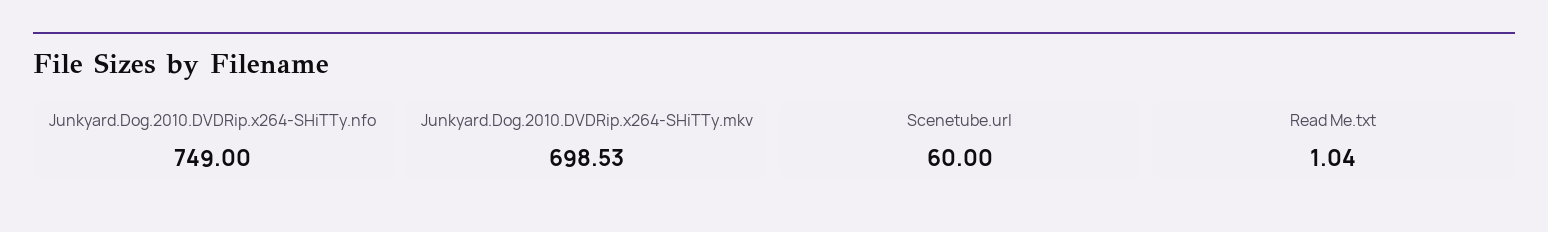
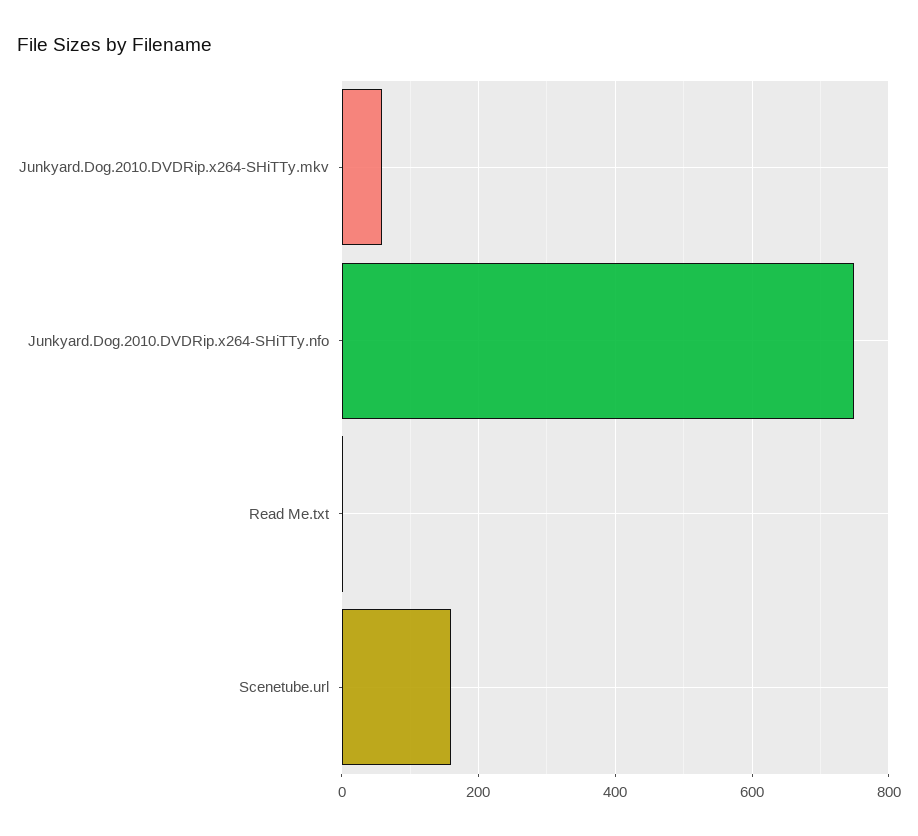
  {
    "Junkyard.Dog.2010.DVDRip.x264-SHiTTy.nfo": 749,
-   "Junkyard.Dog.2010.DVDRip.x264-SHiTTy.mkv": 698.53,
+   "Junkyard.Dog.2010.DVDRip.x264-SHiTTy.mkv": 60,
-   "Scenetube.url": 60,
+   "Scenetube.url": 160,
    "Read Me.txt": 1.04
  }

